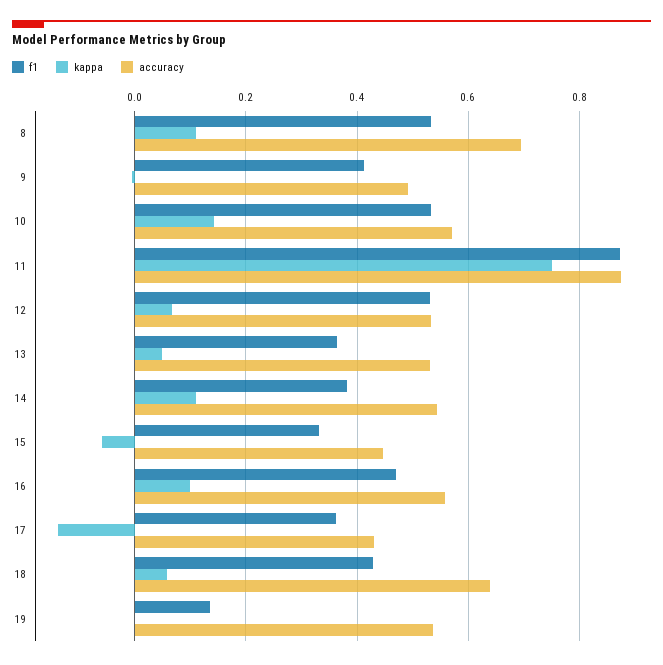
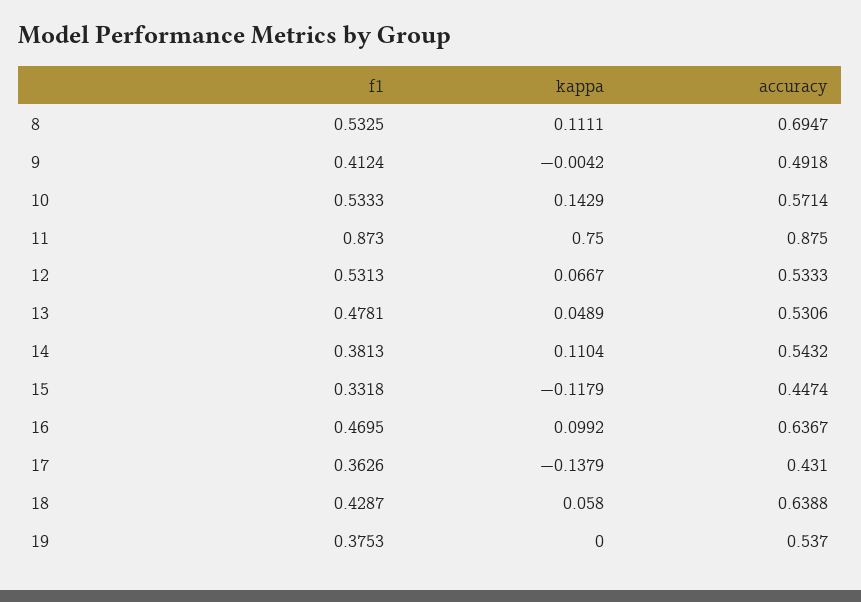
  {
    "f1": {
      "8": 0.5325,
      "9": 0.4124,
      "10": 0.5333,
      "11": 0.873,
      "12": 0.5313,
-     "13": 0.36,
+     "13": 0.4781,
      "14": 0.3813,
      "15": 0.3318,
      "16": 0.4695,
      "17": 0.3626,
      "18": 0.4287,
-     "19": 0.14
+     "19": 0.3753
    },
    "kappa": {
      "8": 0.1111,
      "9": -0.0042,
      "10": 0.1429,
      "11": 0.75,
      "12": 0.0667,
      "13": 0.0489,
      "14": 0.1104,
-     "15": -0.06,
+     "15": -0.1179,
      "16": 0.0992,
      "17": -0.1379,
      "18": 0.058,
      "19": 0
    },
    "accuracy": {
      "8": 0.6947,
      "9": 0.4918,
      "10": 0.5714,
      "11": 0.875,
      "12": 0.5333,
      "13": 0.5306,
      "14": 0.5432,
      "15": 0.4474,
-     "16": 0.56,
+     "16": 0.6367,
      "17": 0.431,
      "18": 0.6388,
      "19": 0.537
    }
  }

